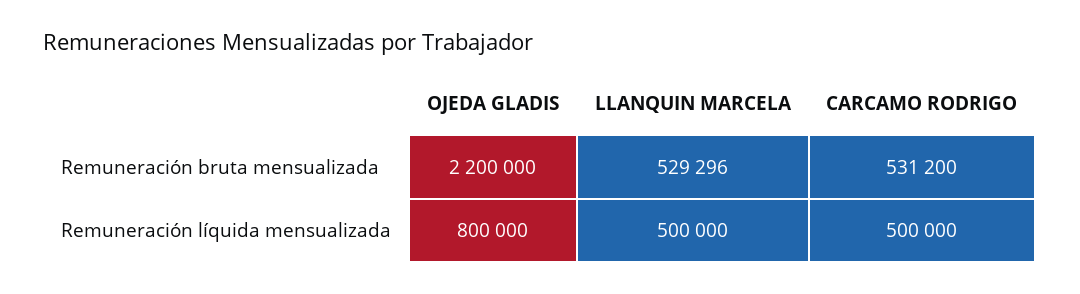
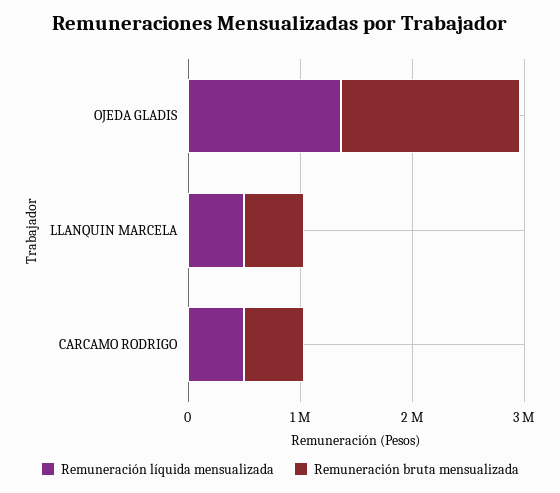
  {
    "Remuneración bruta mensualizada": {
-     "OJEDA GLADIS": 2200000,
+     "OJEDA GLADIS": 1600000,
      "LLANQUIN MARCELA": 529296,
      "CARCAMO RODRIGO": 531200
    },
    "Remuneración líquida mensualizada": {
-     "OJEDA GLADIS": 800000,
+     "OJEDA GLADIS": 1400000,
      "LLANQUIN MARCELA": 500000,
      "CARCAMO RODRIGO": 500000
    }
  }

